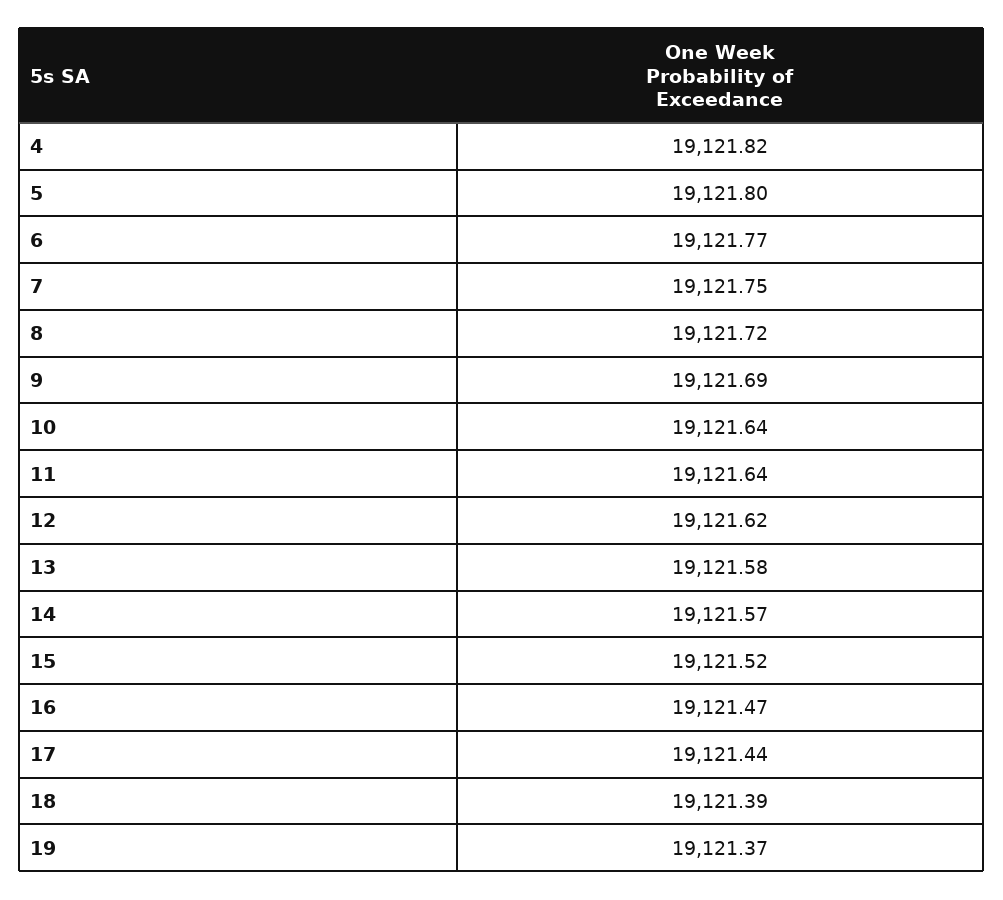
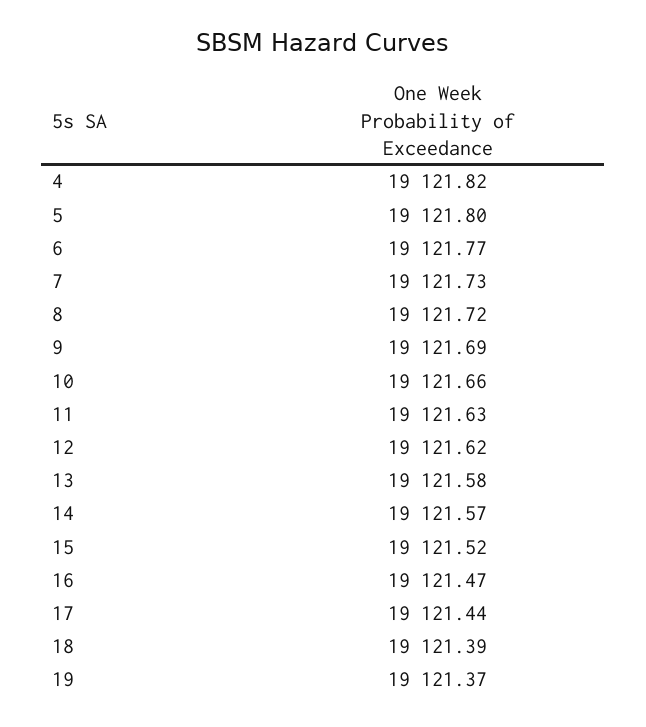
  {
    "4": 19121.82,
    "5": 19121.8,
    "6": 19121.77,
-   "7": 19121.75,
+   "7": 19121.73,
    "8": 19121.72,
    "9": 19121.69,
-   "10": 19121.64,
+   "10": 19121.66,
-   "11": 19121.64,
+   "11": 19121.63,
    "12": 19121.62,
    "13": 19121.58,
    "14": 19121.57,
    "15": 19121.52,
    "16": 19121.47,
    "17": 19121.44,
    "18": 19121.39,
    "19": 19121.37
  }

